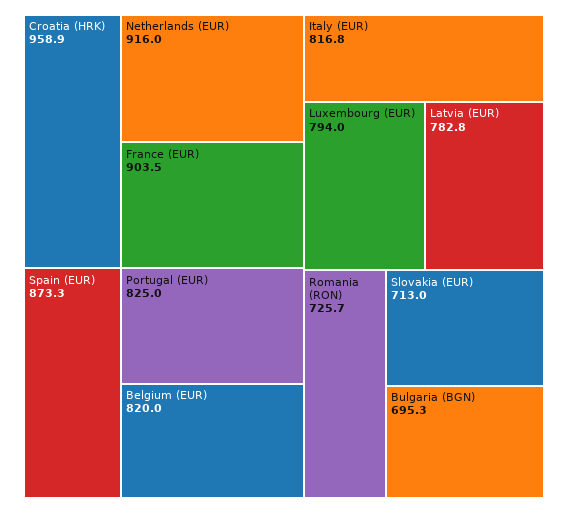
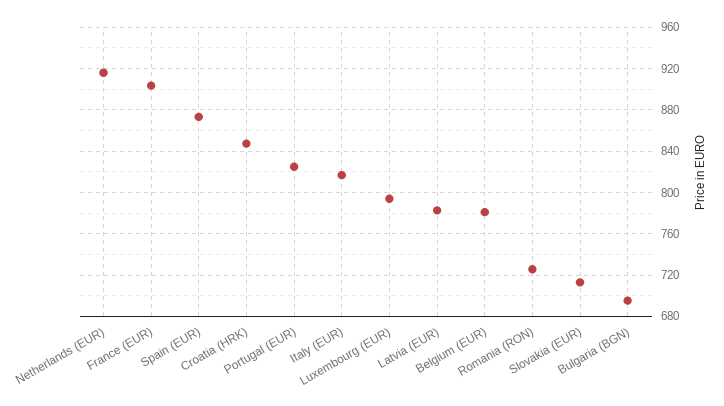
  {
-   "Croatia (HRK)": 958.9,
+   "Croatia (HRK)": 850,
    "Netherlands (EUR)": 916,
    "France (EUR)": 903.5,
    "Spain (EUR)": 873.3,
    "Portugal (EUR)": 825,
-   "Belgium (EUR)": 820,
+   "Belgium (EUR)": 780,
    "Italy (EUR)": 816.8,
    "Luxembourg (EUR)": 794,
    "Latvia (EUR)": 782.8,
    "Romania (RON)": 725.7,
    "Slovakia (EUR)": 713,
    "Bulgaria (BGN)": 695.3
  }

